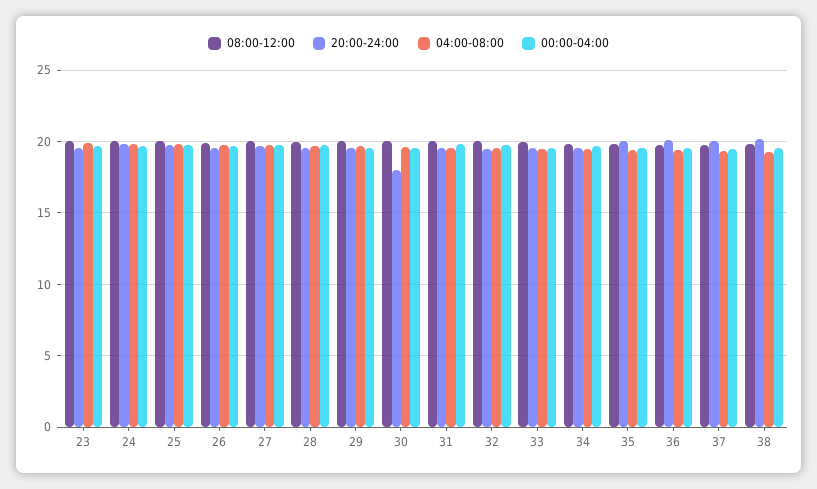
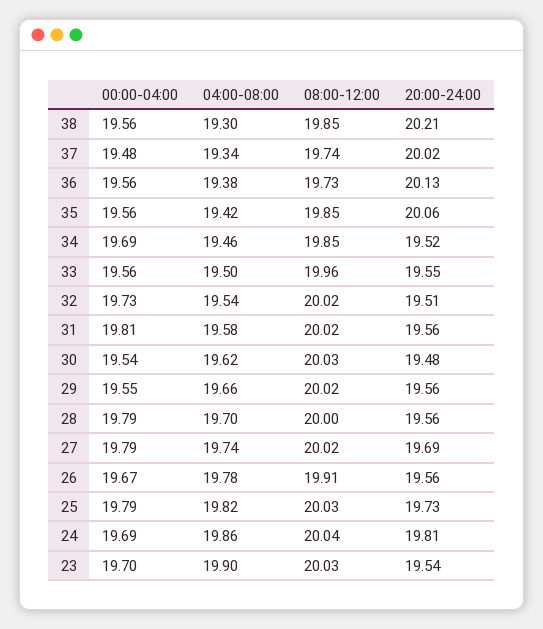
  {
    "08:00-12:00": {
      "23": 20.03,
      "24": 20.04,
      "25": 20.03,
      "26": 19.91,
      "27": 20.02,
      "28": 20,
      "29": 20.02,
      "30": 20.03,
      "31": 20.02,
      "32": 20.02,
      "33": 19.96,
      "34": 19.85,
      "35": 19.85,
      "36": 19.73,
      "37": 19.74,
      "38": 19.85
    },
    "20:00-24:00": {
      "23": 19.54,
      "24": 19.81,
      "25": 19.73,
      "26": 19.56,
      "27": 19.69,
      "28": 19.56,
      "29": 19.56,
-     "30": 18,
+     "30": 19.48,
      "31": 19.56,
      "32": 19.51,
      "33": 19.55,
      "34": 19.52,
      "35": 20.06,
      "36": 20.13,
      "37": 20.02,
      "38": 20.21
    },
    "04:00-08:00": {
      "23": 19.9,
      "24": 19.86,
      "25": 19.82,
      "26": 19.78,
      "27": 19.74,
      "28": 19.7,
      "29": 19.66,
      "30": 19.62,
      "31": 19.58,
      "32": 19.54,
      "33": 19.5,
      "34": 19.46,
      "35": 19.42,
      "36": 19.38,
      "37": 19.34,
      "38": 19.3
    },
    "00:00-04:00": {
      "23": 19.7,
      "24": 19.69,
      "25": 19.79,
      "26": 19.67,
      "27": 19.79,
      "28": 19.79,
      "29": 19.55,
      "30": 19.54,
      "31": 19.81,
      "32": 19.73,
      "33": 19.56,
      "34": 19.69,
      "35": 19.56,
      "36": 19.56,
      "37": 19.48,
      "38": 19.56
    }
  }

